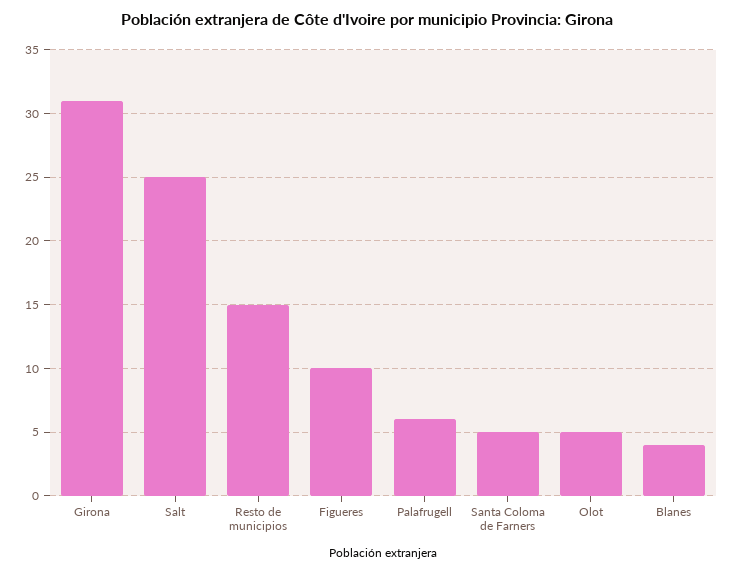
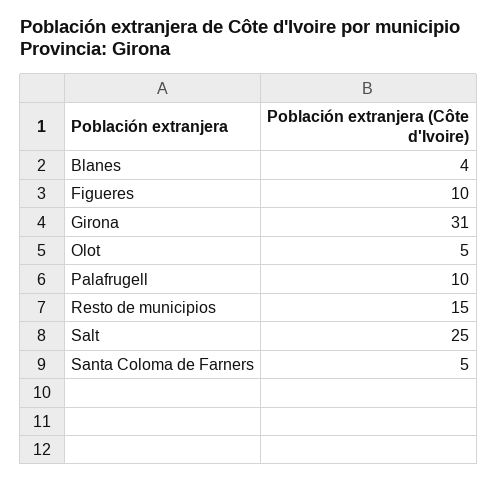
  {
    "Girona": 31,
    "Salt": 25,
    "Resto de municipios": 15,
    "Figueres": 10,
-   "Palafrugell": 6,
+   "Palafrugell": 10,
    "Santa Coloma de Farners": 5,
    "Olot": 5,
    "Blanes": 4
  }

